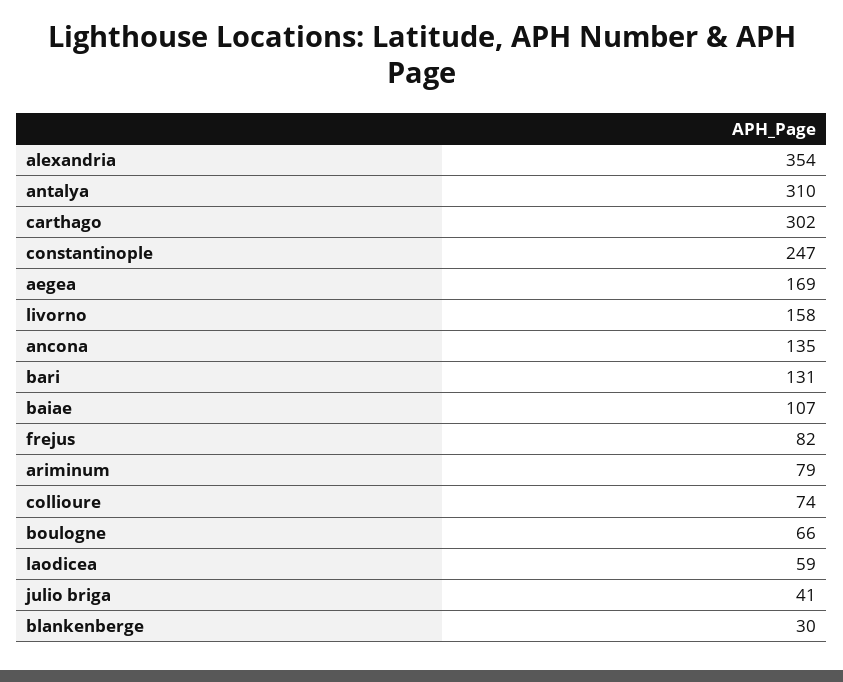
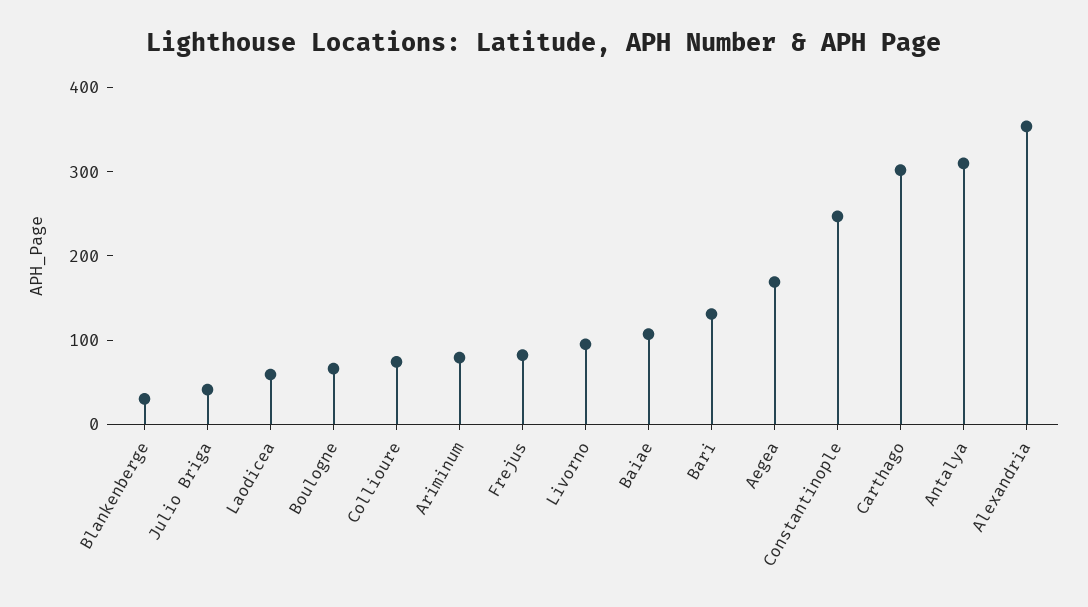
  {
    "alexandria": 354,
    "antalya": 310,
    "carthago": 302,
    "constantinople": 247,
    "aegea": 169,
-   "livorno": 158,
+   "livorno": 100,
-   "ancona": 135,
    "bari": 131,
    "baiae": 107,
    "frejus": 82,
    "ariminum": 79,
    "collioure": 74,
    "boulogne": 66,
    "laodicea": 59,
    "julio briga": 41,
    "blankenberge": 30
  }

